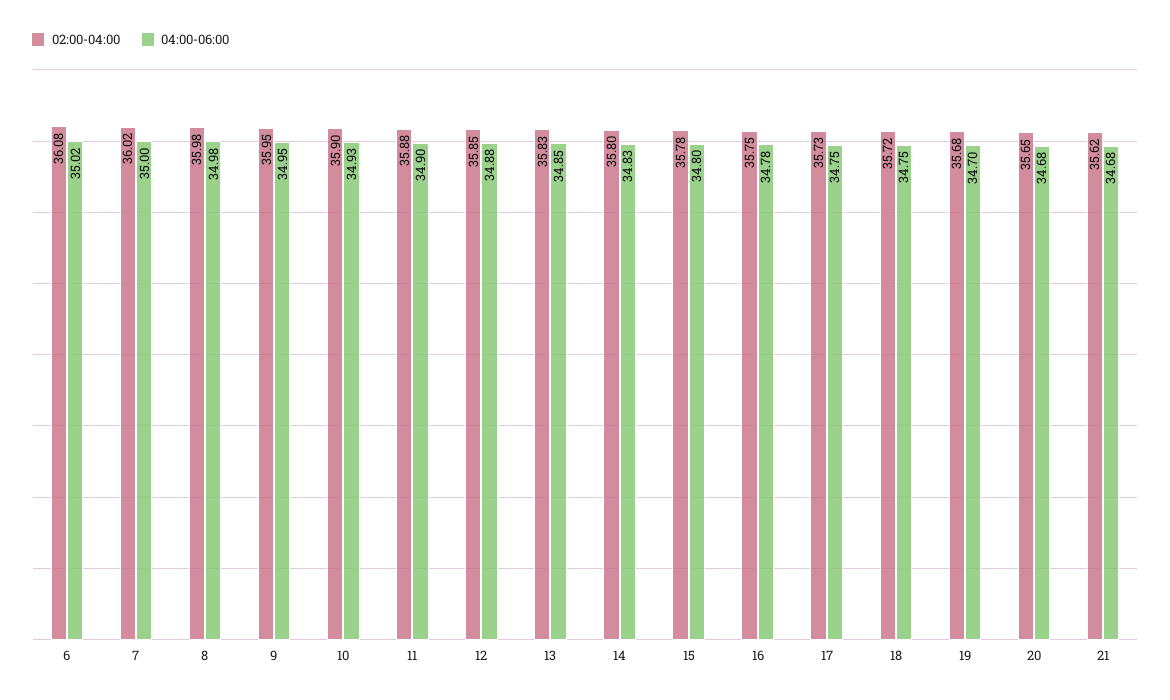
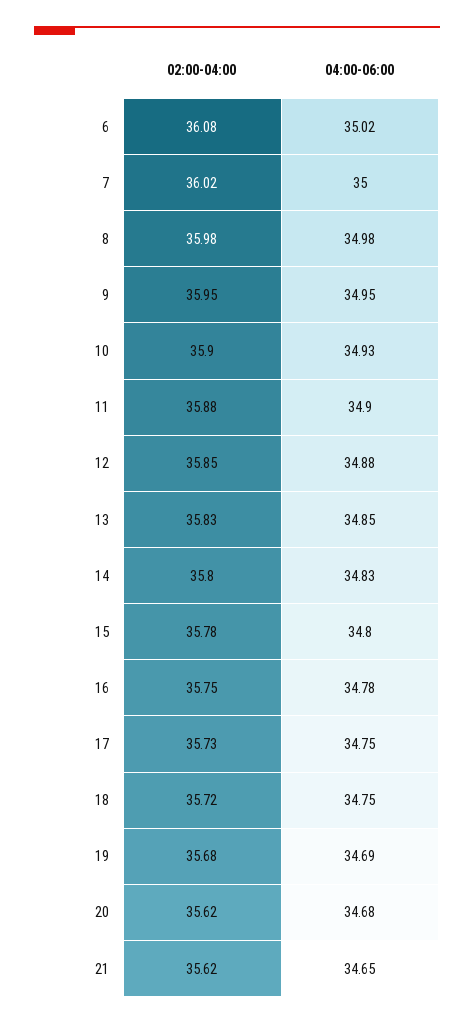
  {
    "02:00-04:00": {
      "6": 36.08,
      "7": 36.02,
      "8": 35.98,
      "9": 35.95,
      "10": 35.9,
      "11": 35.88,
      "12": 35.85,
      "13": 35.83,
      "14": 35.8,
      "15": 35.78,
      "16": 35.75,
      "17": 35.73,
      "18": 35.72,
      "19": 35.68,
-     "20": 35.65,
+     "20": 35.62,
      "21": 35.62
    },
    "04:00-06:00": {
      "6": 35.02,
      "7": 35,
      "8": 34.98,
      "9": 34.95,
      "10": 34.93,
      "11": 34.9,
      "12": 34.88,
      "13": 34.85,
      "14": 34.83,
      "15": 34.8,
      "16": 34.78,
      "17": 34.75,
      "18": 34.75,
-     "19": 34.7,
+     "19": 34.69,
      "20": 34.68,
-     "21": 34.68
+     "21": 34.65
    }
  }

